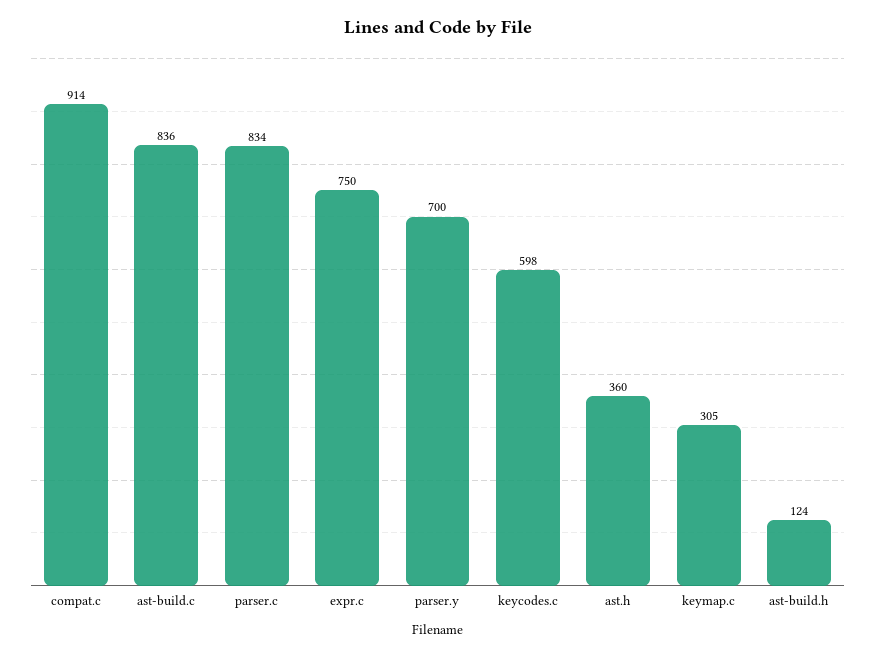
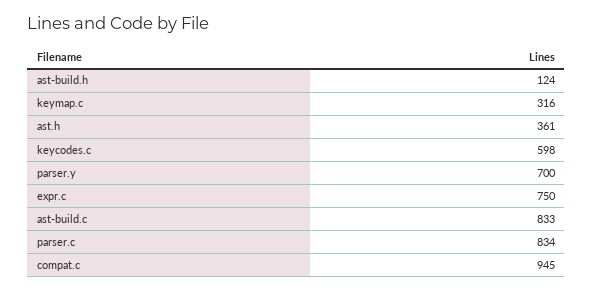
  {
-   "compat.c": 914,
+   "compat.c": 945,
-   "ast-build.c": 836,
+   "ast-build.c": 833,
    "parser.c": 834,
    "expr.c": 750,
    "parser.y": 700,
    "keycodes.c": 598,
-   "ast.h": 360,
+   "ast.h": 361,
-   "keymap.c": 305,
+   "keymap.c": 316,
    "ast-build.h": 124
  }

